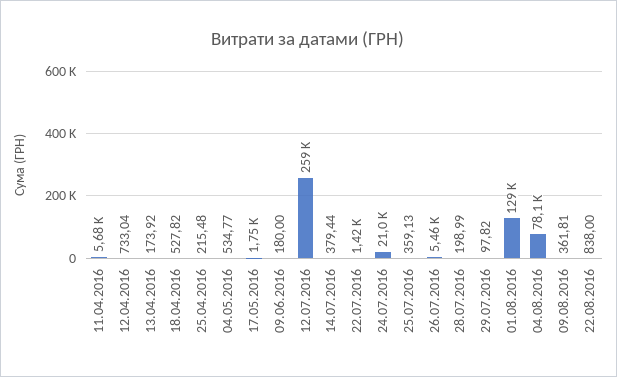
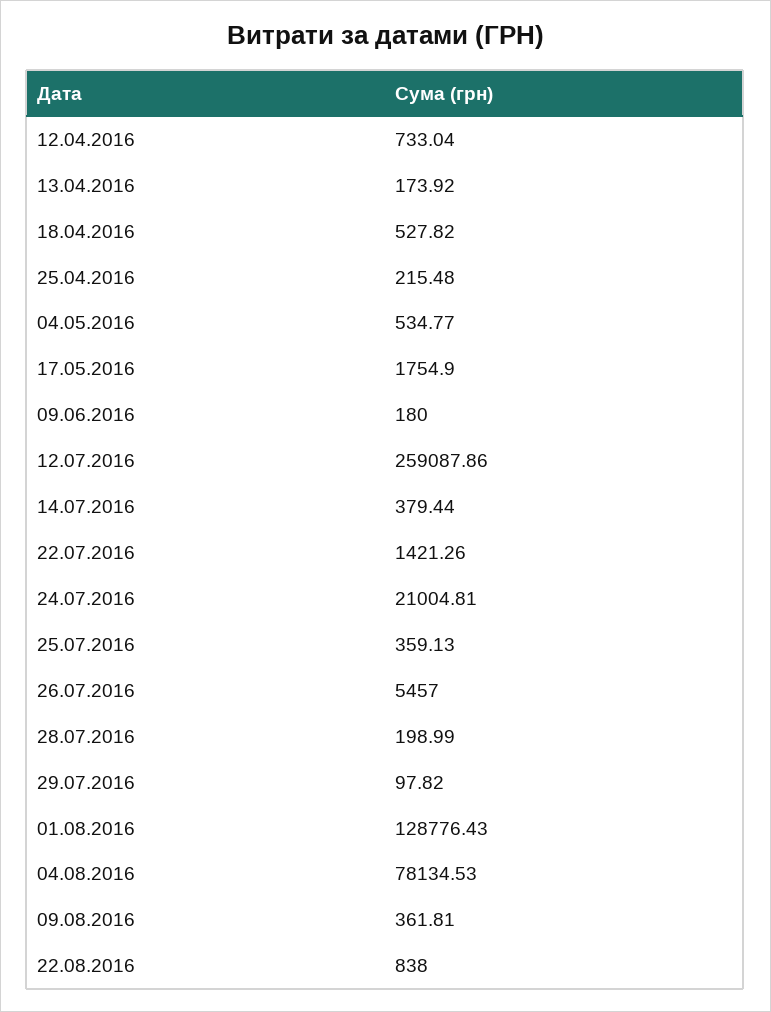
  {
-   "11.04.2016": 5680,
    "12.04.2016": 733.04,
    "13.04.2016": 173.92,
    "18.04.2016": 527.82,
    "25.04.2016": 215.48,
    "04.05.2016": 534.77,
    "17.05.2016": 1754.9,
    "09.06.2016": 180,
    "12.07.2016": 259087.86,
    "14.07.2016": 379.44,
    "22.07.2016": 1421.26,
    "24.07.2016": 21004.81,
    "25.07.2016": 359.13,
    "26.07.2016": 5457,
    "28.07.2016": 198.99,
    "29.07.2016": 97.82,
    "01.08.2016": 128776.43,
    "04.08.2016": 78134.53,
    "09.08.2016": 361.81,
    "22.08.2016": 838
  }

